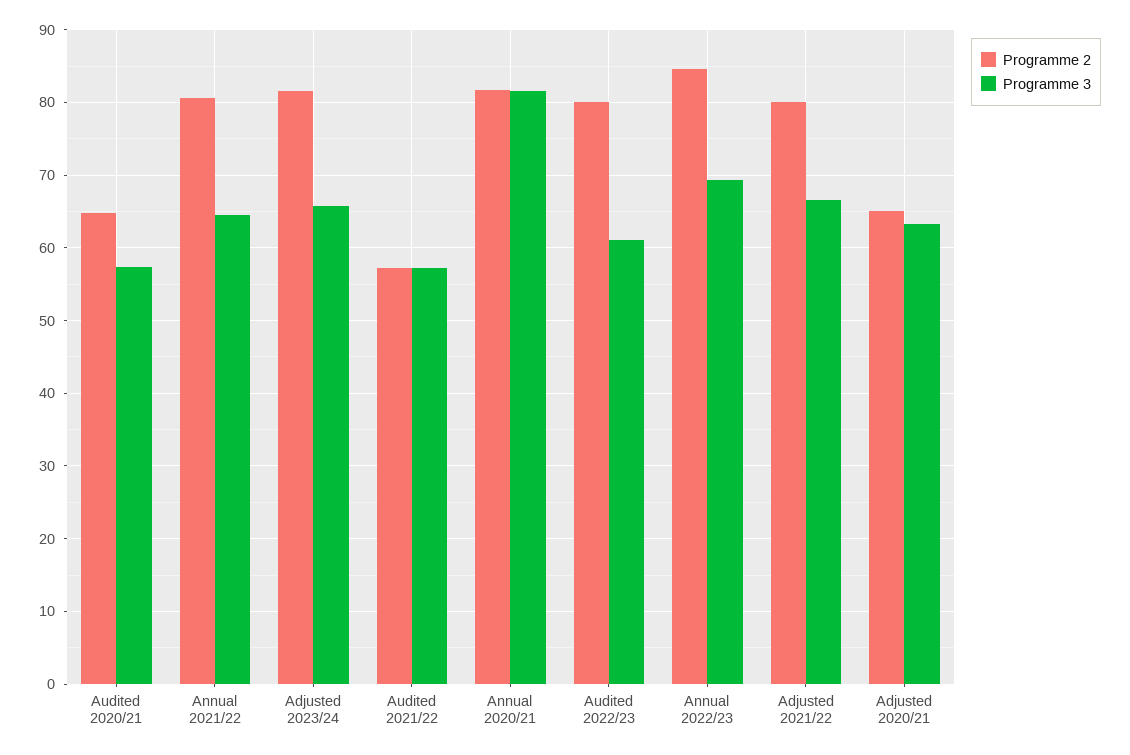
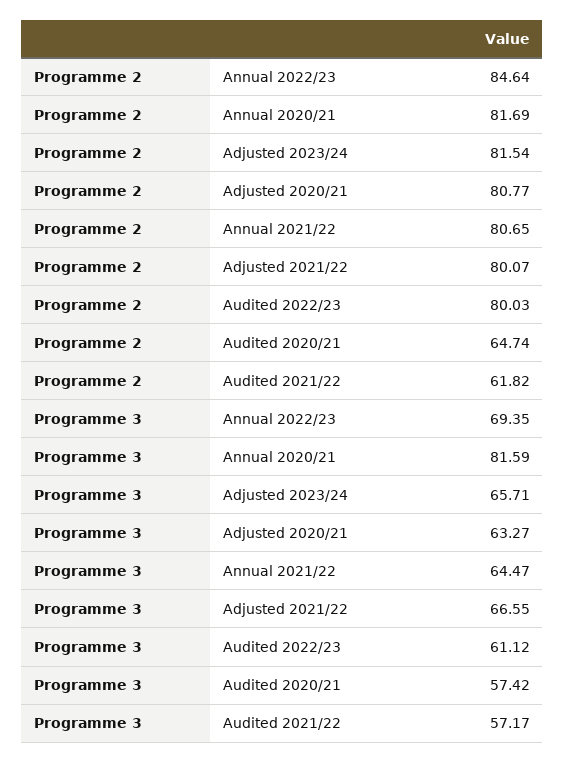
  {
    "Programme 2": {
      "Audited 2020/21": 64.74,
      "Annual 2021/22": 80.65,
      "Adjusted 2023/24": 81.54,
-     "Audited 2021/22": 57,
+     "Audited 2021/22": 61.82,
      "Annual 2020/21": 81.69,
      "Audited 2022/23": 80.03,
      "Annual 2022/23": 84.64,
      "Adjusted 2021/22": 80.07,
-     "Adjusted 2020/21": 65
+     "Adjusted 2020/21": 80.77
    },
    "Programme 3": {
      "Audited 2020/21": 57.42,
      "Annual 2021/22": 64.47,
      "Adjusted 2023/24": 65.71,
      "Audited 2021/22": 57.17,
      "Annual 2020/21": 81.59,
      "Audited 2022/23": 61.12,
      "Annual 2022/23": 69.35,
      "Adjusted 2021/22": 66.55,
      "Adjusted 2020/21": 63.27
    }
  }

